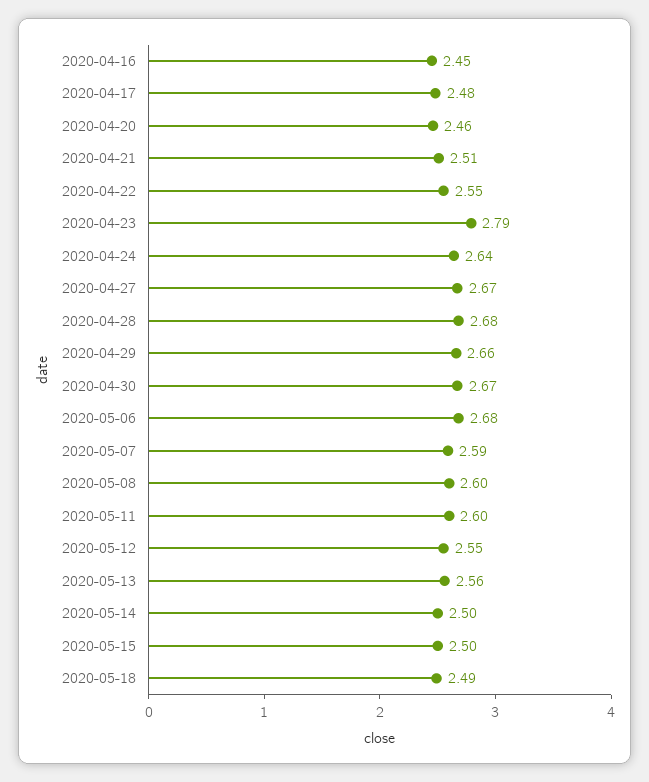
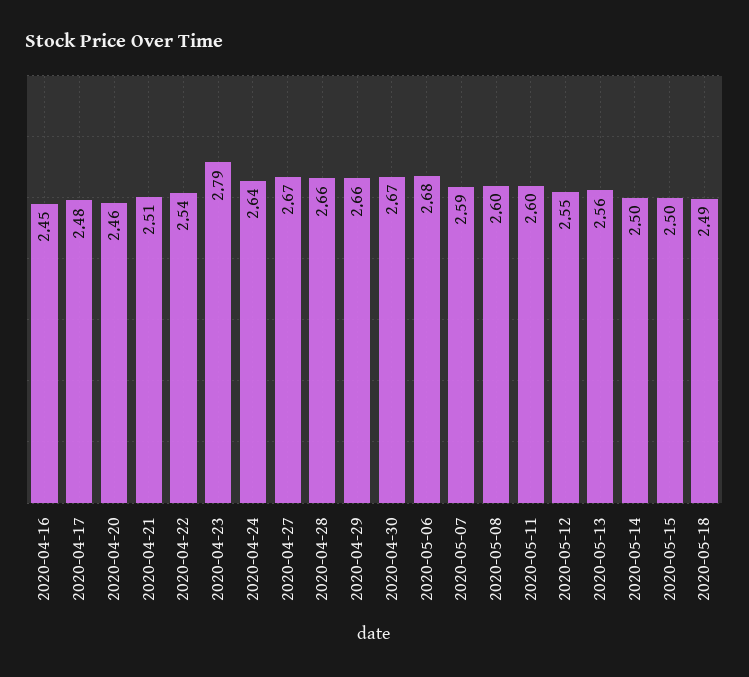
  {
    "2020-04-16": 2.45,
    "2020-04-17": 2.48,
    "2020-04-20": 2.46,
    "2020-04-21": 2.51,
-   "2020-04-22": 2.55,
+   "2020-04-22": 2.54,
    "2020-04-23": 2.79,
    "2020-04-24": 2.64,
    "2020-04-27": 2.67,
-   "2020-04-28": 2.68,
+   "2020-04-28": 2.66,
    "2020-04-29": 2.66,
    "2020-04-30": 2.67,
    "2020-05-06": 2.68,
    "2020-05-07": 2.59,
    "2020-05-08": 2.6,
    "2020-05-11": 2.6,
    "2020-05-12": 2.55,
    "2020-05-13": 2.56,
    "2020-05-14": 2.5,
    "2020-05-15": 2.5,
    "2020-05-18": 2.49
  }

